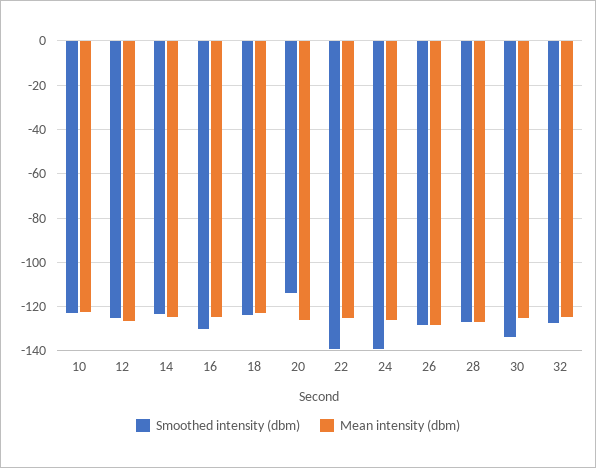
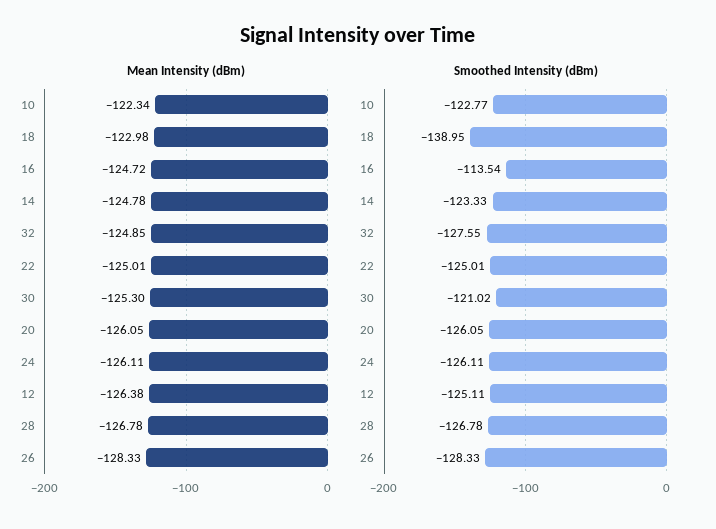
  {
    "Smoothed intensity (dbm)": {
      "10": -122.77,
      "12": -125.11,
      "14": -123.33,
-     "16": -130,
+     "16": -113.54,
-     "18": -125,
+     "18": -138.95,
-     "20": -115,
+     "20": -126.05,
-     "22": -140,
+     "22": -125.01,
-     "24": -140,
+     "24": -126.11,
      "26": -128.33,
      "28": -126.78,
-     "30": -135,
+     "30": -121.02,
      "32": -127.55
    },
    "Mean intensity (dbm)": {
      "10": -122.34,
      "12": -126.38,
      "14": -124.78,
      "16": -124.72,
      "18": -122.98,
      "20": -126.05,
      "22": -125.01,
      "24": -126.11,
      "26": -128.33,
      "28": -126.78,
      "30": -125.3,
      "32": -124.85
    }
  }

